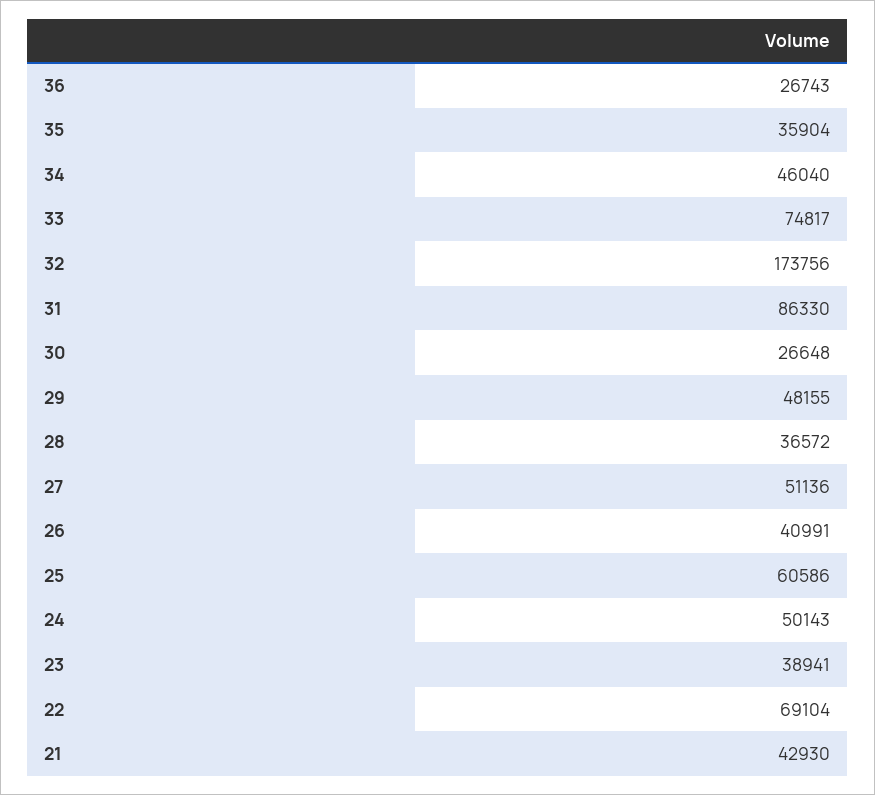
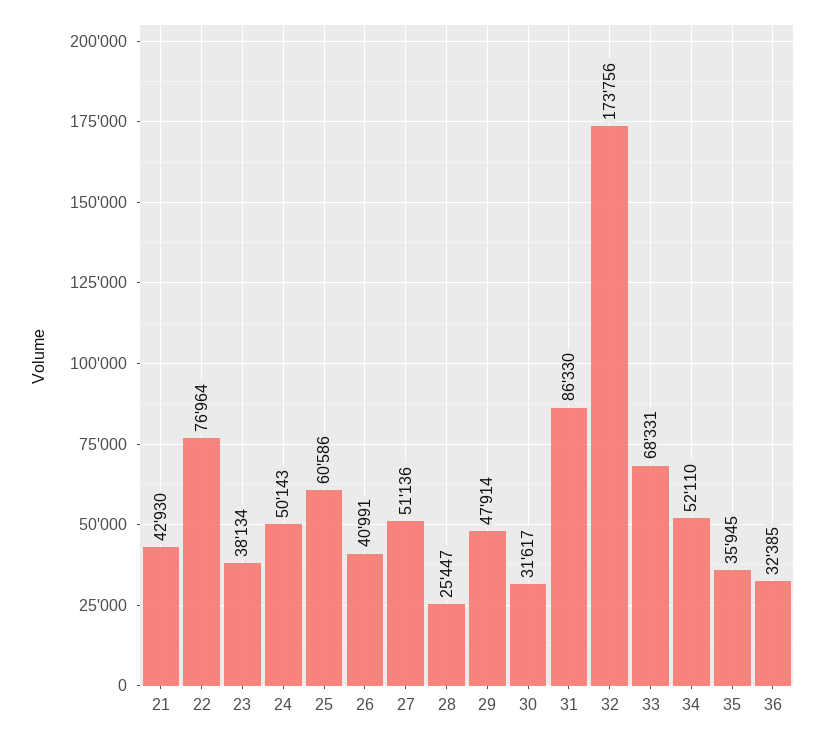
  {
-   "36": 26743,
+   "36": 32385,
-   "35": 35904,
+   "35": 35945,
-   "34": 46040,
+   "34": 52110,
-   "33": 74817,
+   "33": 68331,
    "32": 173756,
    "31": 86330,
-   "30": 26648,
+   "30": 31617,
-   "29": 48155,
+   "29": 47914,
-   "28": 36572,
+   "28": 25447,
    "27": 51136,
    "26": 40991,
    "25": 60586,
    "24": 50143,
-   "23": 38941,
+   "23": 38134,
-   "22": 69104,
+   "22": 76964,
    "21": 42930
  }

